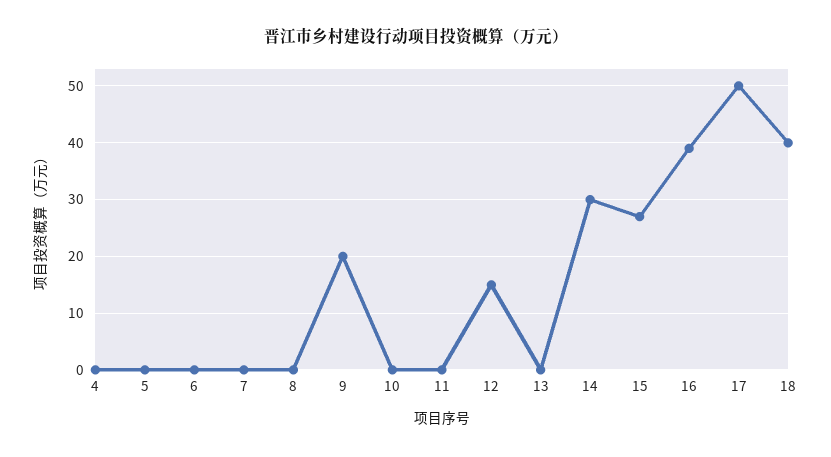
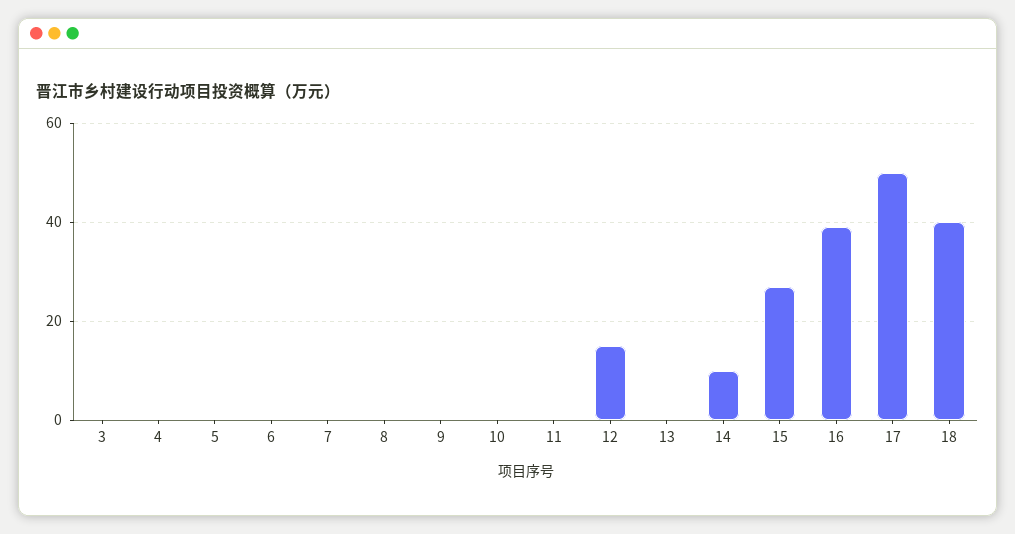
  {
    "4": 0,
    "5": 0,
    "6": 0,
    "7": 0,
    "8": 0,
-   "9": 20,
+   "9": 0,
    "10": 0,
    "11": 0,
    "12": 15,
    "13": 0,
-   "14": 30,
+   "14": 10,
    "15": 25,
    "16": 40,
    "17": 50,
-   "18": 40
+   "18": 40,
+   "3": 0
  }

